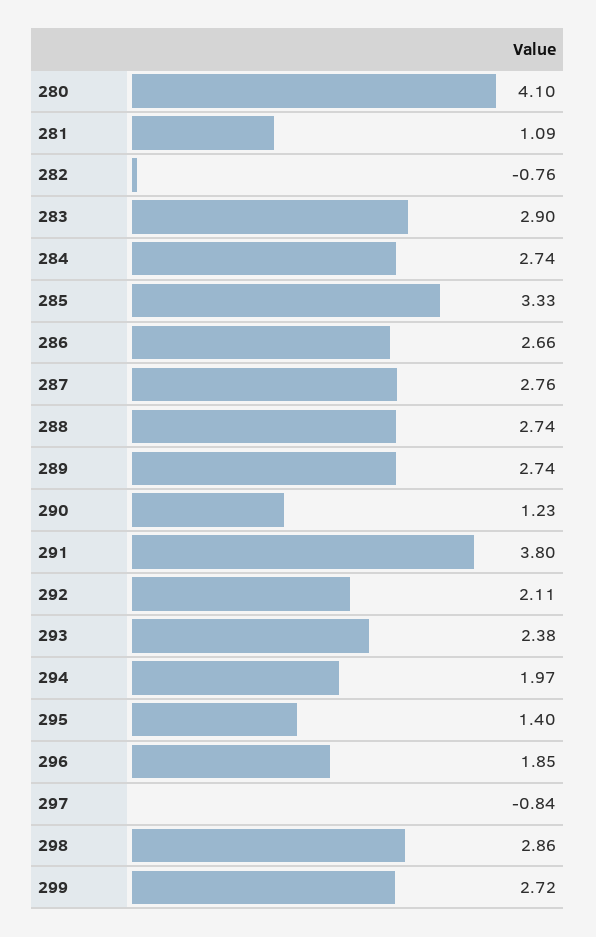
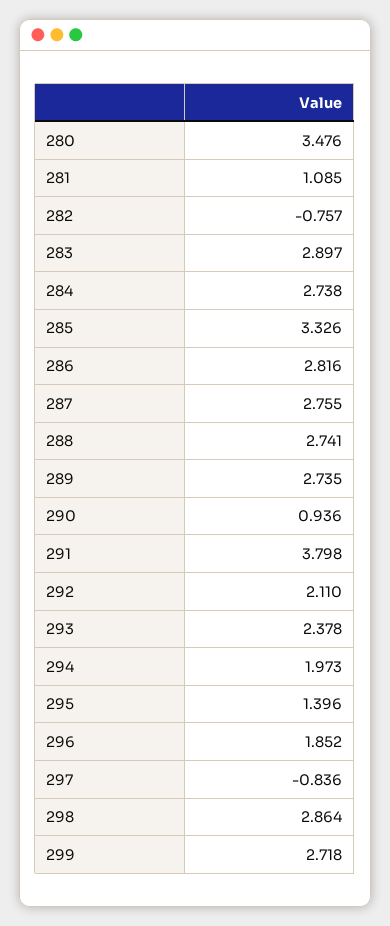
  {
-   "280": 4.1,
+   "280": 3.476,
    "281": 1.085,
    "282": -0.757,
    "283": 2.897,
    "284": 2.738,
    "285": 3.326,
-   "286": 2.66,
+   "286": 2.816,
    "287": 2.755,
    "288": 2.741,
    "289": 2.735,
-   "290": 1.23,
+   "290": 0.936,
    "291": 3.798,
    "292": 2.11,
    "293": 2.378,
    "294": 1.973,
    "295": 1.396,
    "296": 1.852,
    "297": -0.836,
    "298": 2.864,
    "299": 2.718
  }

